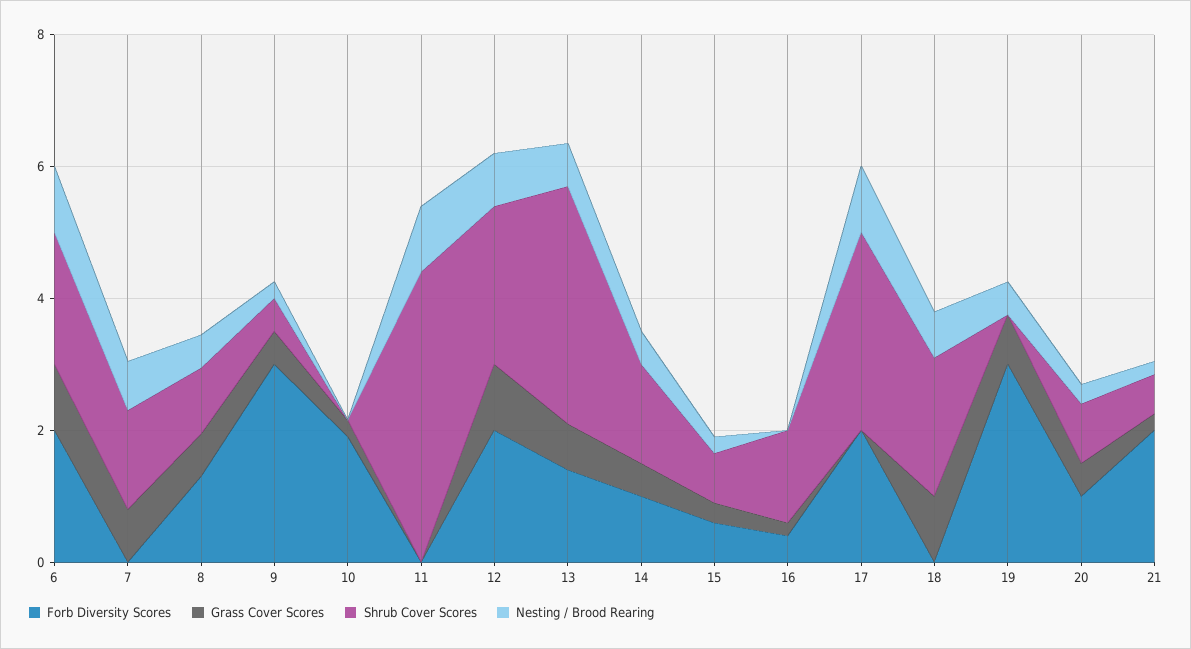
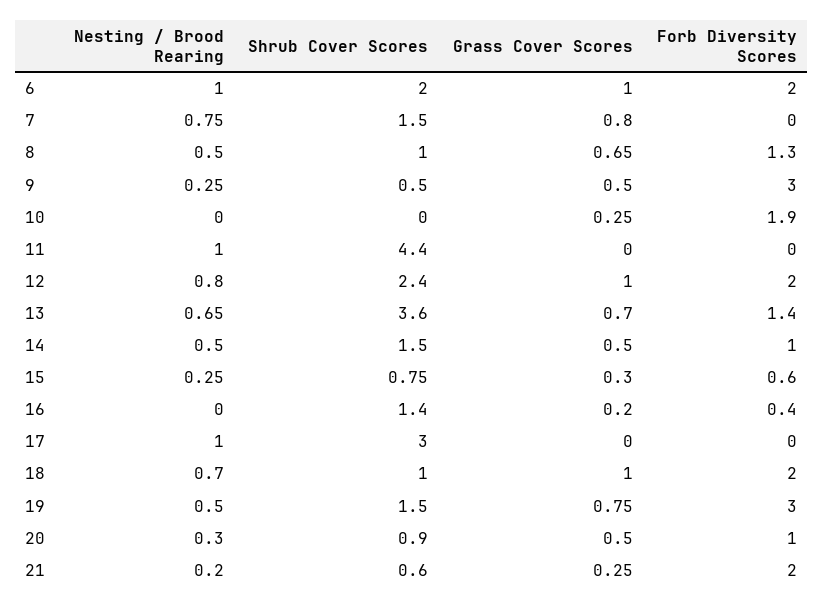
  {
    "Forb Diversity Scores": {
      "6": 2,
      "7": 0,
      "8": 1.3,
      "9": 3,
      "10": 1.9,
      "11": 0,
      "12": 2,
      "13": 1.4,
      "14": 1,
      "15": 0.6,
      "16": 0.4,
-     "17": 2,
+     "17": 0,
-     "18": 0,
+     "18": 2,
      "19": 3,
      "20": 1,
      "21": 2
    },
    "Grass Cover Scores": {
      "6": 1,
      "7": 0.8,
      "8": 0.65,
      "9": 0.5,
      "10": 0.25,
      "11": 0,
      "12": 1,
      "13": 0.7,
      "14": 0.5,
      "15": 0.3,
      "16": 0.2,
      "17": 0,
      "18": 1,
      "19": 0.75,
      "20": 0.5,
      "21": 0.25
    },
    "Shrub Cover Scores": {
      "6": 2,
      "7": 1.5,
      "8": 1,
      "9": 0.5,
      "10": 0,
      "11": 4.4,
      "12": 2.4,
      "13": 3.6,
      "14": 1.5,
      "15": 0.75,
      "16": 1.4,
      "17": 3,
-     "18": 2,
+     "18": 1,
-     "19": 0,
+     "19": 1.5,
      "20": 0.9,
      "21": 0.6
    },
    "Nesting / Brood Rearing": {
      "6": 1,
      "7": 0.75,
      "8": 0.5,
      "9": 0.25,
      "10": 0,
      "11": 1,
      "12": 0.8,
      "13": 0.65,
      "14": 0.5,
      "15": 0.25,
      "16": 0,
      "17": 1,
      "18": 0.7,
      "19": 0.5,
      "20": 0.3,
      "21": 0.2
    }
  }

